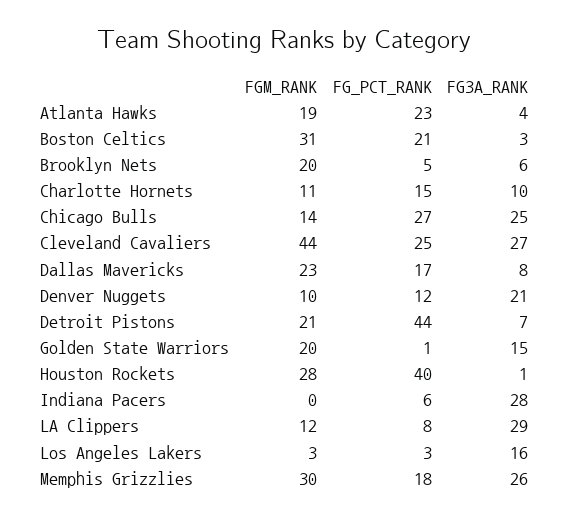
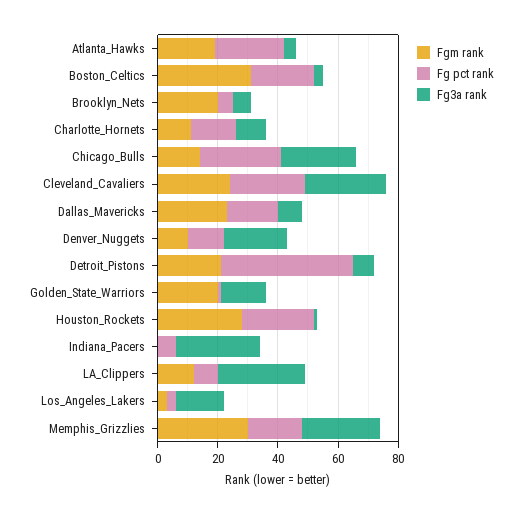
  {
    "FGM_RANK": {
      "Atlanta Hawks": 19,
      "Boston Celtics": 31,
      "Brooklyn Nets": 20,
      "Charlotte Hornets": 11,
      "Chicago Bulls": 14,
-     "Cleveland Cavaliers": 44,
+     "Cleveland Cavaliers": 25,
      "Dallas Mavericks": 23,
      "Denver Nuggets": 10,
      "Detroit Pistons": 21,
      "Golden State Warriors": 20,
      "Houston Rockets": 28,
      "Indiana Pacers": 0,
      "LA Clippers": 12,
      "Los Angeles Lakers": 3,
      "Memphis Grizzlies": 30
    },
    "FG_PCT_RANK": {
      "Atlanta Hawks": 23,
      "Boston Celtics": 21,
      "Brooklyn Nets": 5,
      "Charlotte Hornets": 15,
      "Chicago Bulls": 27,
      "Cleveland Cavaliers": 25,
      "Dallas Mavericks": 17,
      "Denver Nuggets": 12,
      "Detroit Pistons": 44,
      "Golden State Warriors": 1,
-     "Houston Rockets": 40,
+     "Houston Rockets": 25,
      "Indiana Pacers": 6,
      "LA Clippers": 8,
      "Los Angeles Lakers": 3,
      "Memphis Grizzlies": 18
    },
    "FG3A_RANK": {
      "Atlanta Hawks": 4,
      "Boston Celtics": 3,
      "Brooklyn Nets": 6,
      "Charlotte Hornets": 10,
      "Chicago Bulls": 25,
      "Cleveland Cavaliers": 27,
      "Dallas Mavericks": 8,
      "Denver Nuggets": 21,
      "Detroit Pistons": 7,
      "Golden State Warriors": 15,
      "Houston Rockets": 1,
      "Indiana Pacers": 28,
      "LA Clippers": 29,
      "Los Angeles Lakers": 16,
      "Memphis Grizzlies": 26
    }
  }

